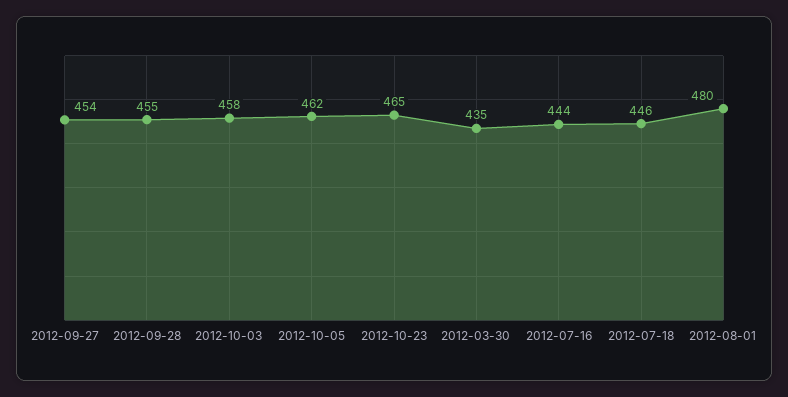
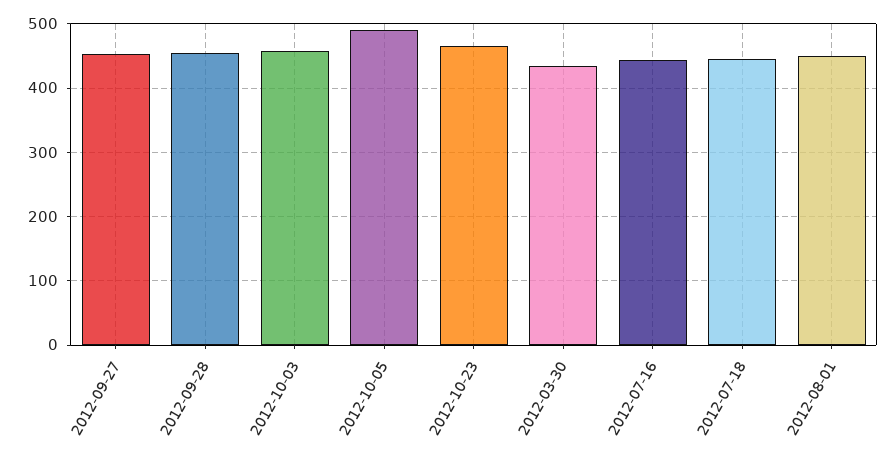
  {
    "2012-09-27": 454,
    "2012-09-28": 455,
    "2012-10-03": 458,
-   "2012-10-05": 462,
+   "2012-10-05": 490,
    "2012-10-23": 465,
    "2012-03-30": 435,
    "2012-07-16": 444,
    "2012-07-18": 446,
-   "2012-08-01": 480
+   "2012-08-01": 450
  }

